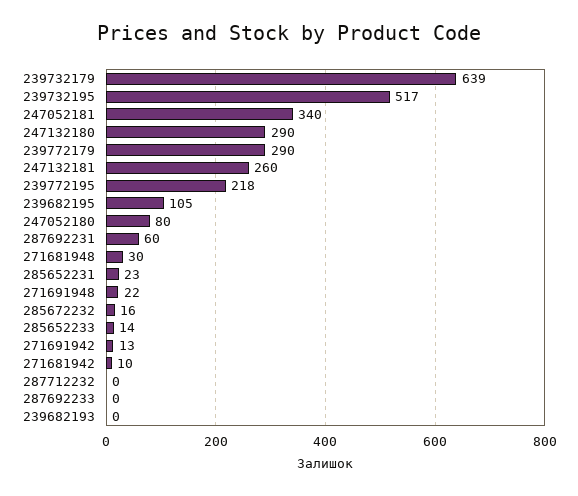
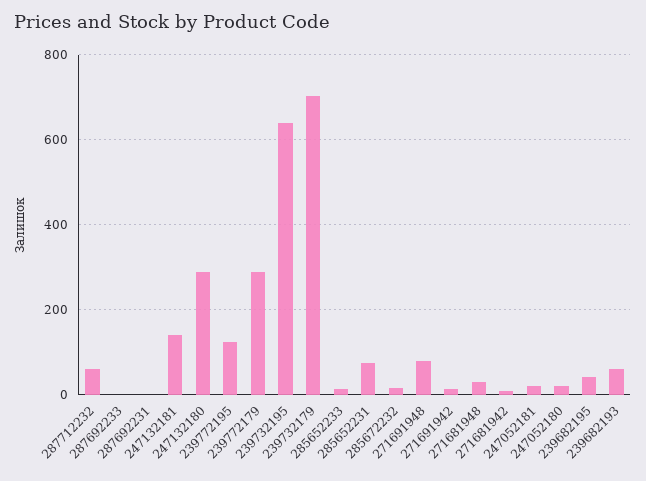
  {
-   "239732179": 639,
+   "239732179": 700,
-   "239732195": 517,
+   "239732195": 640,
-   "247052181": 340,
+   "247052181": 20,
    "247132180": 290,
    "239772179": 290,
-   "247132181": 260,
+   "247132181": 140,
-   "239772195": 218,
+   "239772195": 120,
-   "239682195": 105,
+   "239682195": 40,
-   "247052180": 80,
+   "247052180": 20,
-   "287692231": 60,
+   "287692231": 0,
    "271681948": 30,
-   "285652231": 23,
+   "285652231": 80,
-   "271691948": 22,
+   "271691948": 80,
    "285672232": 16,
    "285652233": 14,
    "271691942": 13,
    "271681942": 10,
-   "287712232": 0,
+   "287712232": 60,
    "287692233": 0,
-   "239682193": 0
+   "239682193": 60
  }

